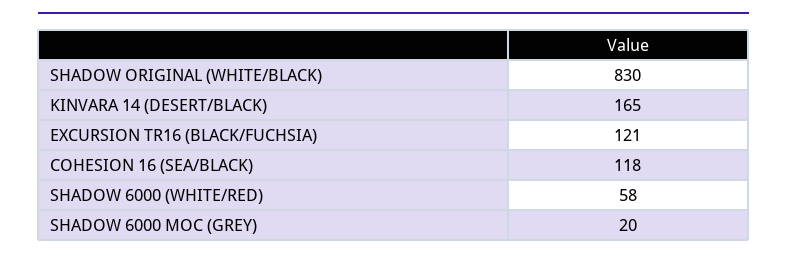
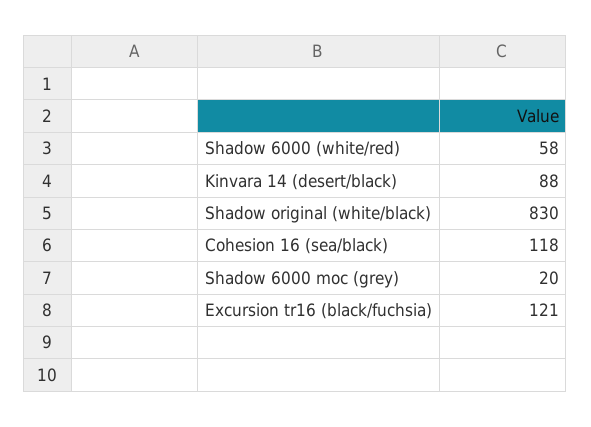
  {
    "SHADOW ORIGINAL (WHITE/BLACK)": 830,
-   "KINVARA 14 (DESERT/BLACK)": 165,
+   "KINVARA 14 (DESERT/BLACK)": 88,
    "EXCURSION TR16 (BLACK/FUCHSIA)": 121,
    "COHESION 16 (SEA/BLACK)": 118,
    "SHADOW 6000 (WHITE/RED)": 58,
    "SHADOW 6000 MOC (GREY)": 20
  }

